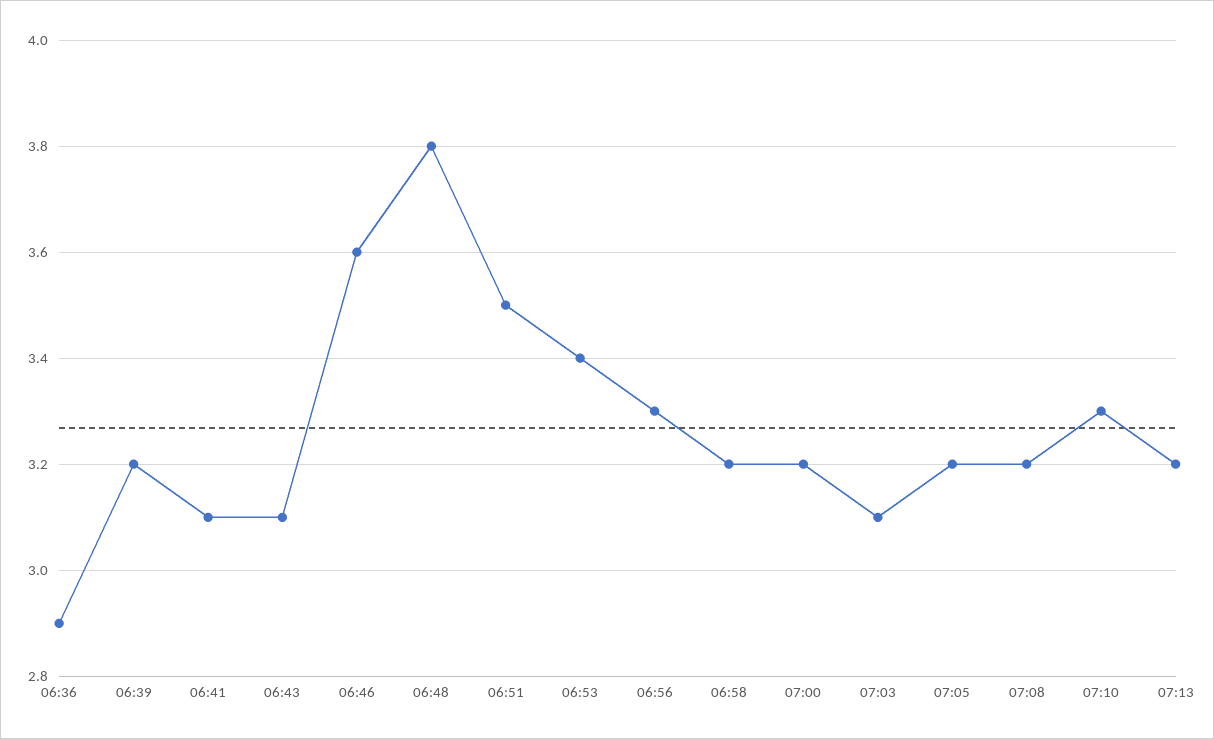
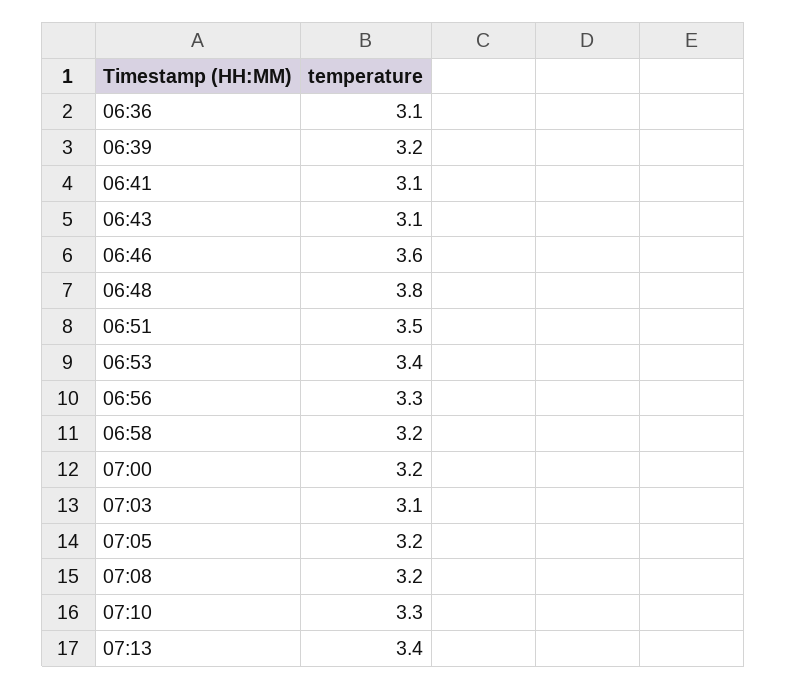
  {
-   "06:36": 2.9,
+   "06:36": 3.1,
    "06:39": 3.2,
    "06:41": 3.1,
    "06:43": 3.1,
    "06:46": 3.6,
    "06:48": 3.8,
    "06:51": 3.5,
    "06:53": 3.4,
    "06:56": 3.3,
    "06:58": 3.2,
    "07:00": 3.2,
    "07:03": 3.1,
    "07:05": 3.2,
    "07:08": 3.2,
    "07:10": 3.3,
-   "07:13": 3.2
+   "07:13": 3.4
  }

